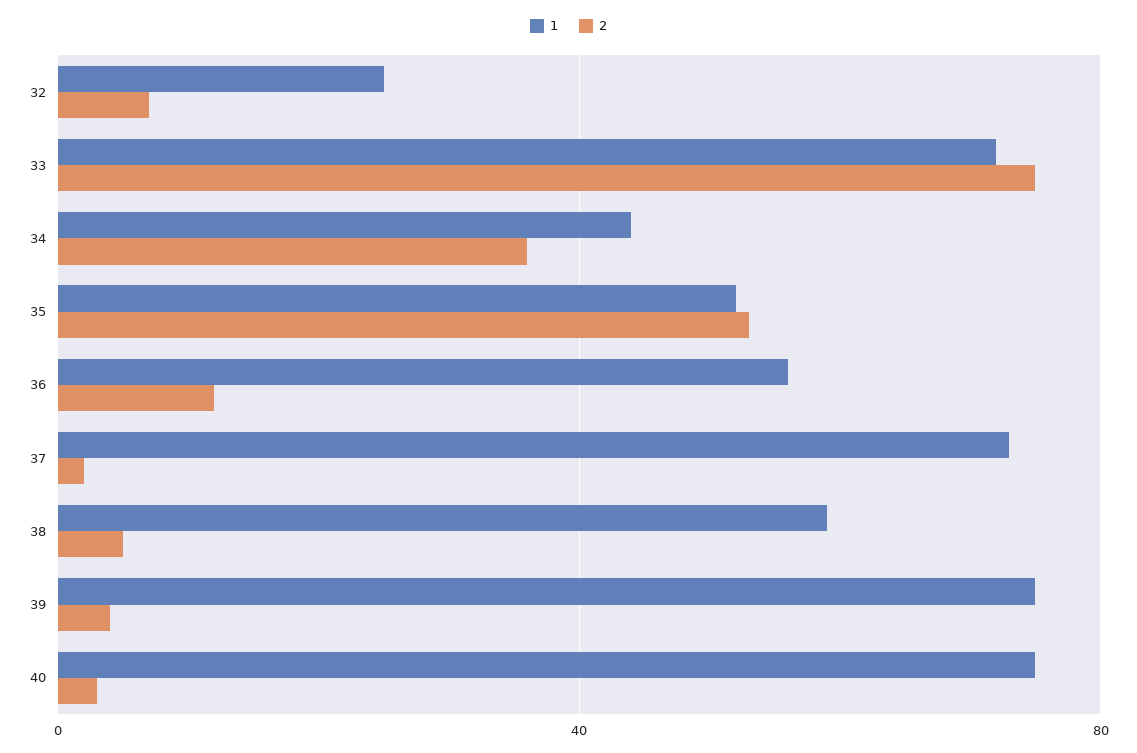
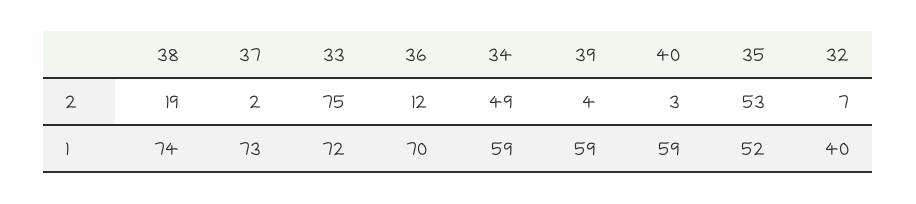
  {
    "1": {
-     "32": 25,
+     "32": 40,
      "33": 72,
-     "34": 45,
+     "34": 59,
      "35": 52,
-     "36": 55,
+     "36": 70,
      "37": 73,
-     "38": 60,
+     "38": 74,
-     "39": 75,
+     "39": 59,
-     "40": 75
+     "40": 59
    },
    "2": {
      "32": 7,
      "33": 75,
-     "34": 35,
+     "34": 49,
      "35": 53,
      "36": 12,
      "37": 2,
-     "38": 5,
+     "38": 19,
      "39": 4,
      "40": 3
    }
  }

